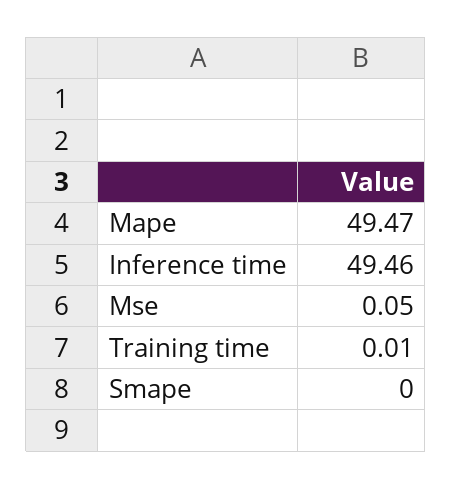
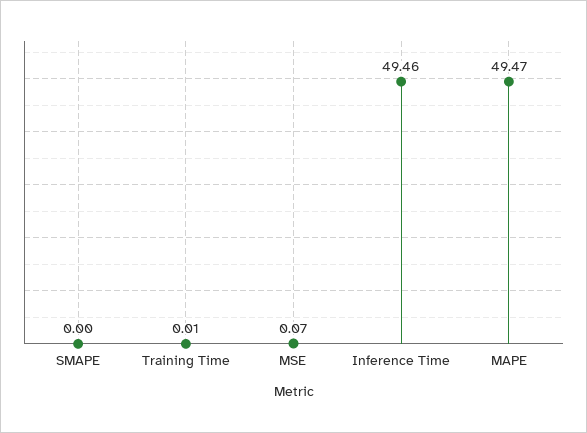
  {
    "Mape": 49.47,
    "Inference time": 49.46,
-   "Mse": 0.05,
+   "Mse": 0.07,
    "Training time": 0.01,
    "Smape": 0
  }

